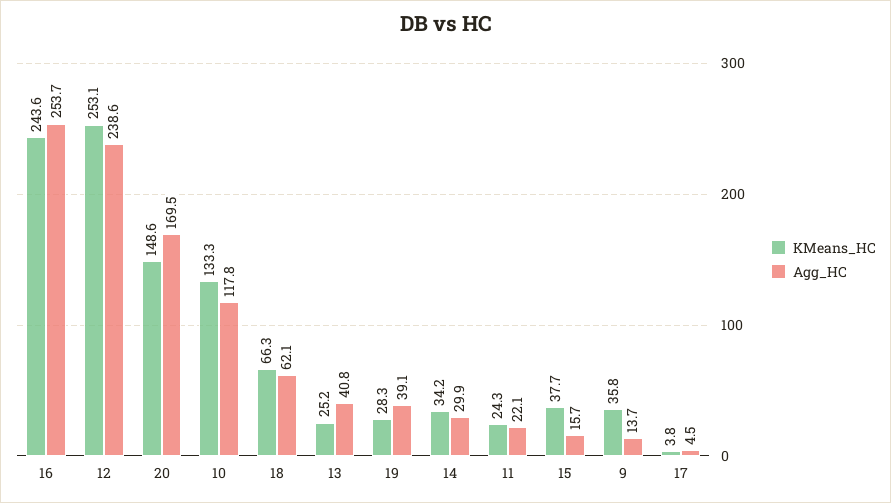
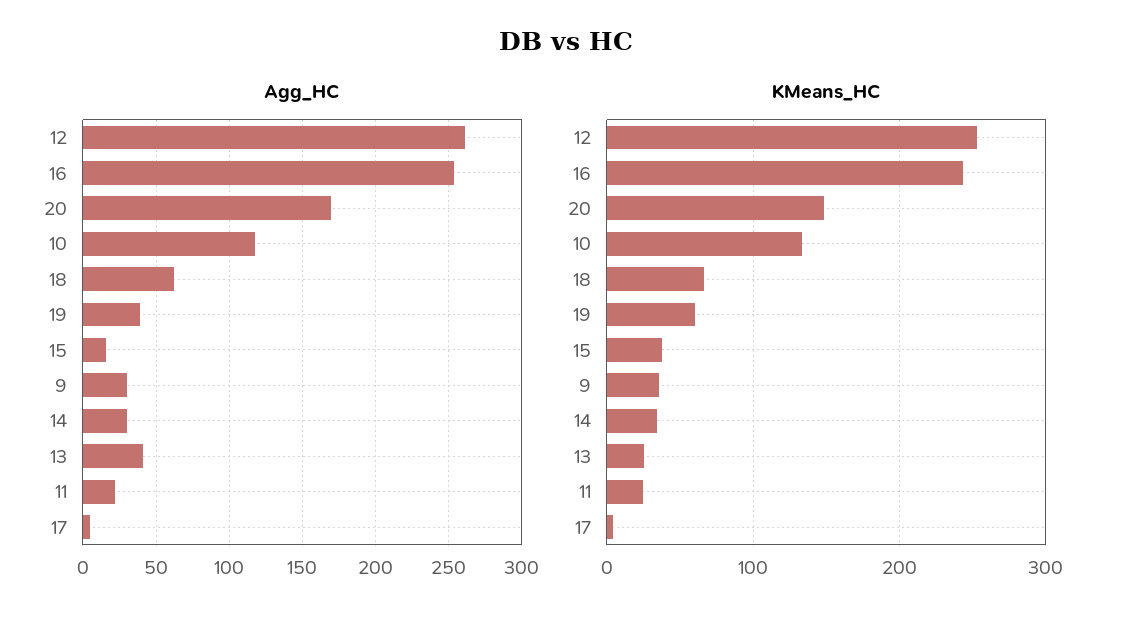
  {
    "KMeans_HC": {
      "16": 243.6,
      "12": 253.1,
      "20": 148.6,
      "10": 133.3,
      "18": 66.3,
      "13": 25.2,
-     "19": 28.3,
+     "19": 60,
      "14": 34.2,
      "11": 24.3,
      "15": 37.7,
      "9": 35.8,
      "17": 3.8
    },
    "Agg_HC": {
      "16": 253.7,
-     "12": 238.6,
+     "12": 260,
      "20": 169.5,
      "10": 117.8,
      "18": 62.1,
      "13": 40.8,
      "19": 39.1,
      "14": 29.9,
      "11": 22.1,
      "15": 15.7,
-     "9": 13.7,
+     "9": 30,
      "17": 4.5
    }
  }

